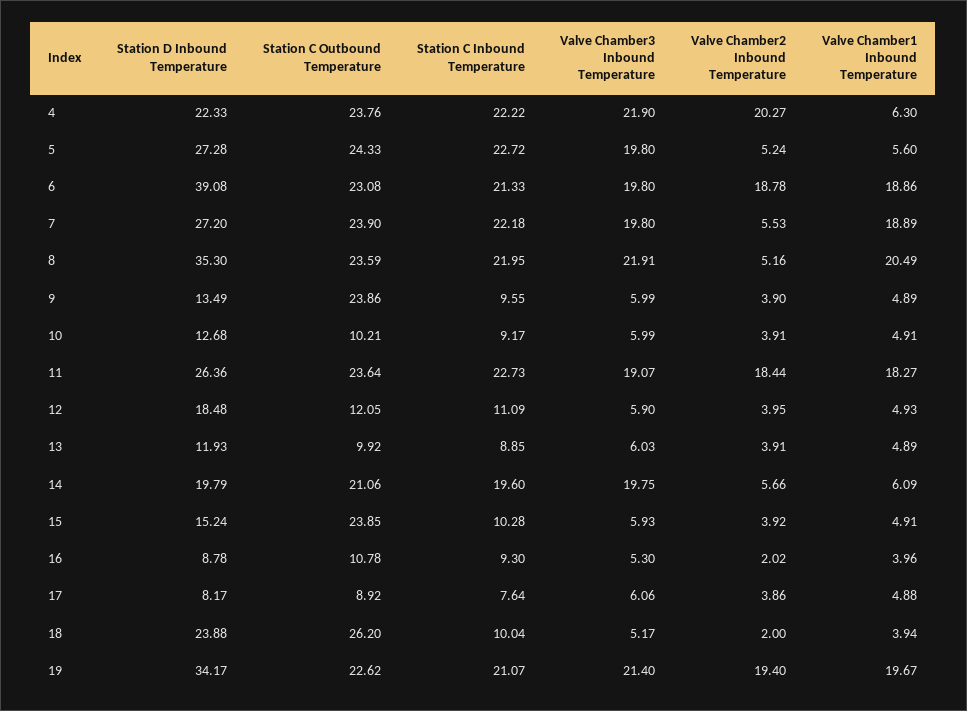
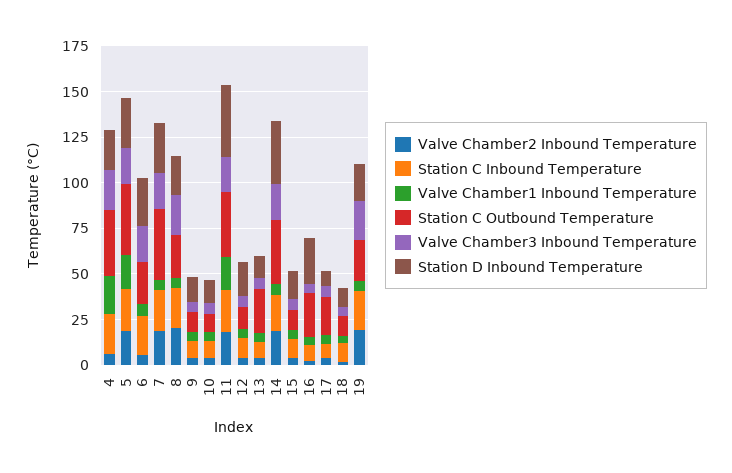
  {
    "Station D Inbound Temperature": {
      "4": 22.33,
      "5": 27.28,
-     "6": 39.08,
+     "6": 25,
      "7": 27.2,
-     "8": 35.3,
+     "8": 20,
      "9": 13.49,
      "10": 12.68,
-     "11": 26.36,
+     "11": 40,
      "12": 18.48,
      "13": 11.93,
-     "14": 19.79,
+     "14": 35,
      "15": 15.24,
-     "16": 8.78,
+     "16": 25,
      "17": 8.17,
-     "18": 23.88,
+     "18": 10,
-     "19": 34.17
+     "19": 20
    },
    "Station C Outbound Temperature": {
-     "4": 23.76,
+     "4": 35,
-     "5": 24.33,
+     "5": 40,
      "6": 23.08,
-     "7": 23.9,
+     "7": 40,
      "8": 23.59,
-     "9": 23.86,
+     "9": 10,
      "10": 10.21,
-     "11": 23.64,
+     "11": 35,
      "12": 12.05,
-     "13": 9.92,
+     "13": 25,
-     "14": 21.06,
+     "14": 35,
-     "15": 23.85,
+     "15": 10,
-     "16": 10.78,
+     "16": 25,
-     "17": 8.92,
+     "17": 20,
-     "18": 26.2,
+     "18": 10,
      "19": 22.62
    },
    "Station C Inbound Temperature": {
      "4": 22.22,
      "5": 22.72,
      "6": 21.33,
      "7": 22.18,
      "8": 21.95,
      "9": 9.55,
      "10": 9.17,
      "11": 22.73,
      "12": 11.09,
      "13": 8.85,
      "14": 19.6,
      "15": 10.28,
      "16": 9.3,
      "17": 7.64,
      "18": 10.04,
      "19": 21.07
    },
    "Valve Chamber3 Inbound Temperature": {
      "4": 21.9,
      "5": 19.8,
      "6": 19.8,
      "7": 19.8,
      "8": 21.91,
      "9": 5.99,
      "10": 5.99,
      "11": 19.07,
      "12": 5.9,
      "13": 6.03,
      "14": 19.75,
      "15": 5.93,
      "16": 5.3,
      "17": 6.06,
      "18": 5.17,
      "19": 21.4
    },
    "Valve Chamber2 Inbound Temperature": {
-     "4": 20.27,
+     "4": 5,
-     "5": 5.24,
+     "5": 20,
-     "6": 18.78,
+     "6": 5,
-     "7": 5.53,
+     "7": 20,
-     "8": 5.16,
+     "8": 20,
      "9": 3.9,
      "10": 3.91,
      "11": 18.44,
      "12": 3.95,
      "13": 3.91,
-     "14": 5.66,
+     "14": 20,
      "15": 3.92,
      "16": 2.02,
      "17": 3.86,
      "18": 2,
      "19": 19.4
    },
    "Valve Chamber1 Inbound Temperature": {
-     "4": 6.3,
+     "4": 20,
-     "5": 5.6,
+     "5": 20,
-     "6": 18.86,
+     "6": 5,
-     "7": 18.89,
+     "7": 5,
-     "8": 20.49,
+     "8": 5,
      "9": 4.89,
      "10": 4.91,
      "11": 18.27,
      "12": 4.93,
      "13": 4.89,
      "14": 6.09,
      "15": 4.91,
      "16": 3.96,
      "17": 4.88,
      "18": 3.94,
-     "19": 19.67
+     "19": 5
    }
  }

